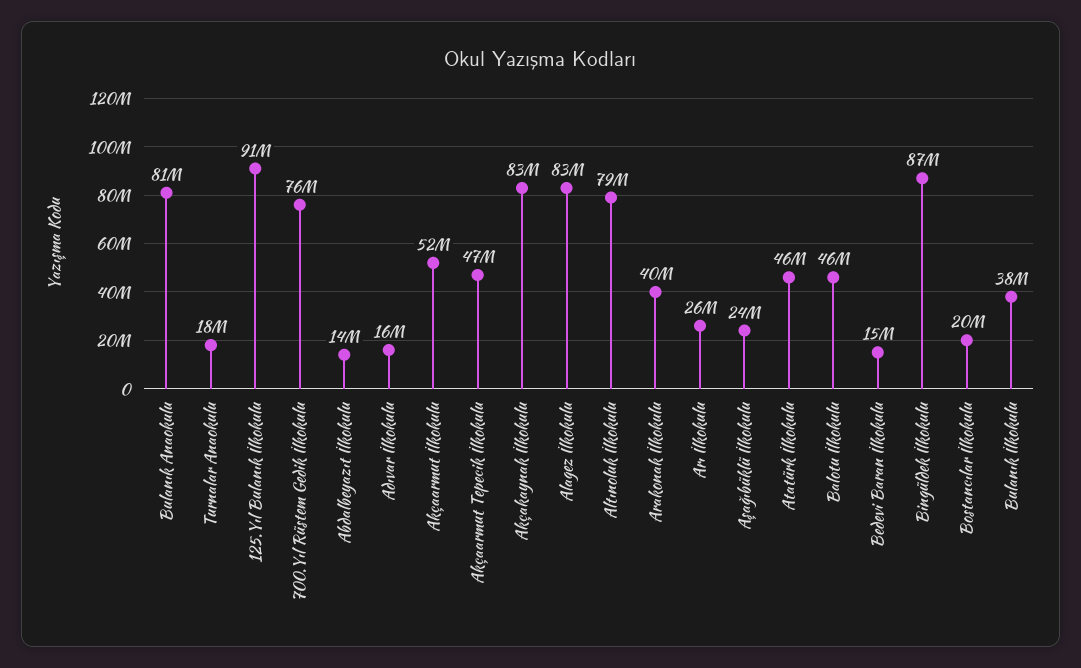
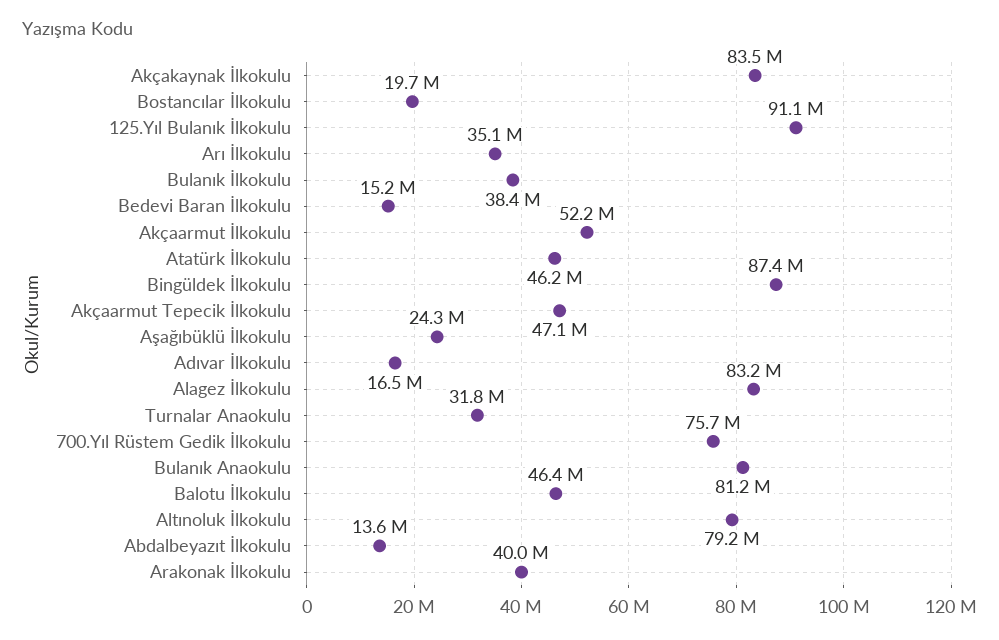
  {
    "Bulanık Anaokulu": 81200000,
-   "Turnalar Anaokulu": 18000000,
+   "Turnalar Anaokulu": 31800000,
    "125.Yıl Bulanık İlkokulu": 91100000,
    "700.Yıl Rüstem Gedik İlkokulu": 75700000,
    "Abdalbeyazıt İlkokulu": 13600000,
    "Adıvar İlkokulu": 16500000,
    "Akçaarmut İlkokulu": 52200000,
    "Akçaarmut Tepecik İlkokulu": 47100000,
    "Akçakaynak İlkokulu": 83500000,
    "Alagez İlkokulu": 83200000,
    "Altınoluk İlkokulu": 79200000,
    "Arakonak İlkokulu": 40000000,
-   "Arı İlkokulu": 26000000,
+   "Arı İlkokulu": 35100000,
    "Aşağıbüklü İlkokulu": 24300000,
    "Atatürk İlkokulu": 46200000,
    "Balotu İlkokulu": 46400000,
    "Bedevi Baran İlkokulu": 15200000,
    "Bingüldek İlkokulu": 87400000,
    "Bostancılar İlkokulu": 19700000,
    "Bulanık İlkokulu": 38400000
  }

